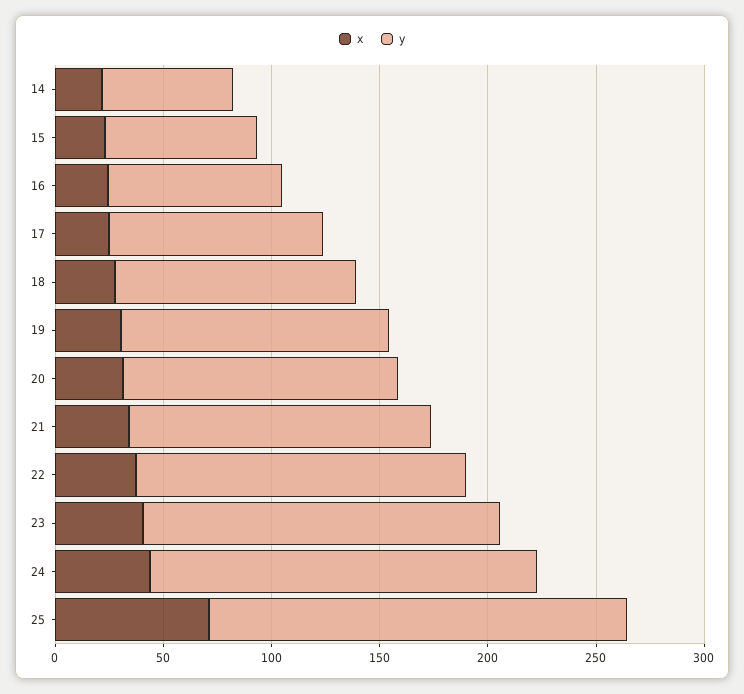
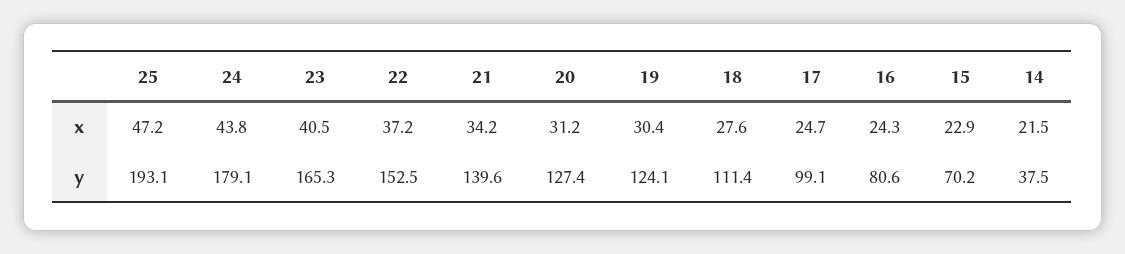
  {
    "x": {
      "14": 21.5,
      "15": 22.9,
      "16": 24.3,
      "17": 24.7,
      "18": 27.6,
      "19": 30.4,
      "20": 31.2,
      "21": 34.2,
      "22": 37.2,
      "23": 40.5,
      "24": 43.8,
-     "25": 70
+     "25": 47.2
    },
    "y": {
-     "14": 60,
+     "14": 37.5,
      "15": 70.2,
      "16": 80.6,
      "17": 99.1,
      "18": 111.4,
      "19": 124.1,
      "20": 127.4,
      "21": 139.6,
      "22": 152.5,
      "23": 165.3,
      "24": 179.1,
      "25": 193.1
    }
  }

